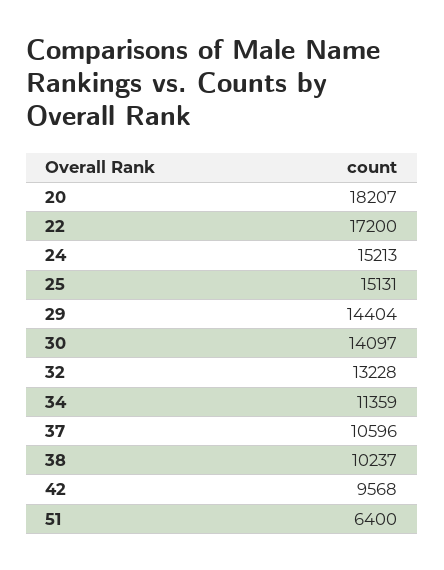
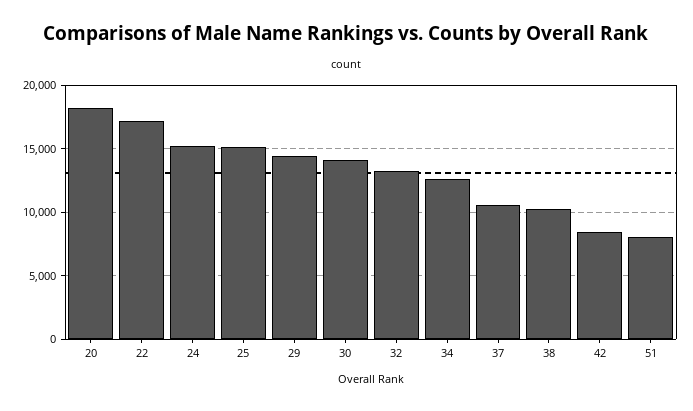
  {
    "20": 18207,
    "22": 17200,
    "24": 15213,
    "25": 15131,
    "29": 14404,
    "30": 14097,
    "32": 13228,
-   "34": 11359,
+   "34": 12500,
    "37": 10596,
    "38": 10237,
-   "42": 9568,
+   "42": 8500,
-   "51": 6400
+   "51": 8000
  }

